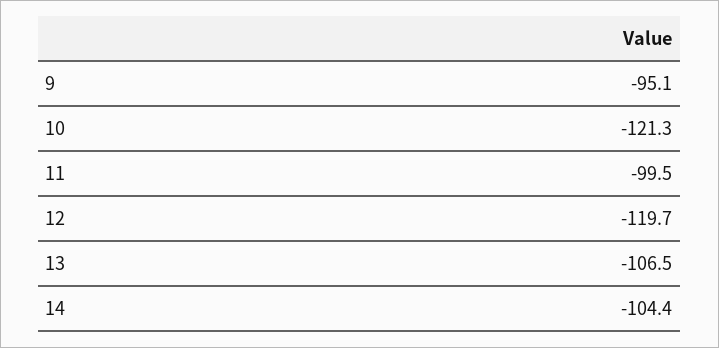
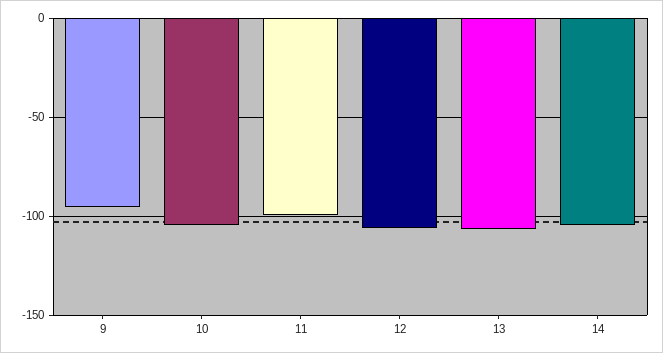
  {
    "9": -95.1,
-   "10": -121.3,
+   "10": -105,
    "11": -99.5,
-   "12": -119.7,
+   "12": -105,
    "13": -106.5,
    "14": -104.4
  }

